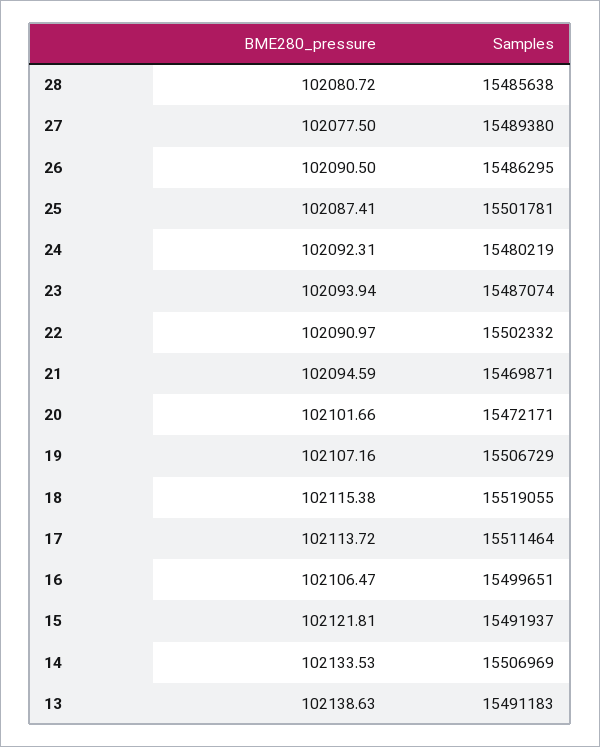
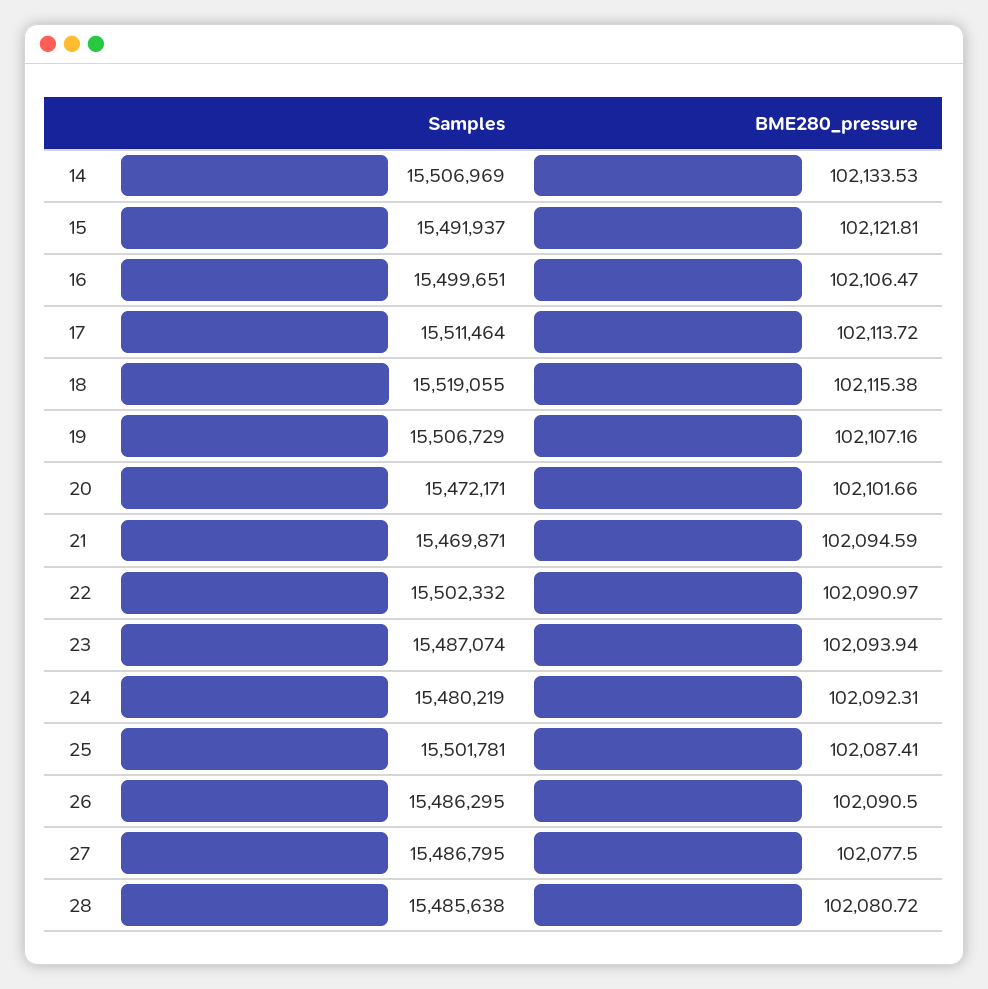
  {
    "BME280_pressure": {
      "28": 102080.72,
      "27": 102077.5,
      "26": 102090.5,
      "25": 102087.41,
      "24": 102092.31,
      "23": 102093.94,
      "22": 102090.97,
      "21": 102094.59,
      "20": 102101.66,
      "19": 102107.16,
      "18": 102115.38,
      "17": 102113.72,
      "16": 102106.47,
      "15": 102121.81,
-     "14": 102133.53,
+     "14": 102133.53
-     "13": 102138.63
    },
    "Samples": {
      "28": 15485638,
-     "27": 15489380,
+     "27": 15486795,
      "26": 15486295,
      "25": 15501781,
      "24": 15480219,
      "23": 15487074,
      "22": 15502332,
      "21": 15469871,
      "20": 15472171,
      "19": 15506729,
      "18": 15519055,
      "17": 15511464,
      "16": 15499651,
      "15": 15491937,
-     "14": 15506969,
+     "14": 15506969
-     "13": 15491183
    }
  }

